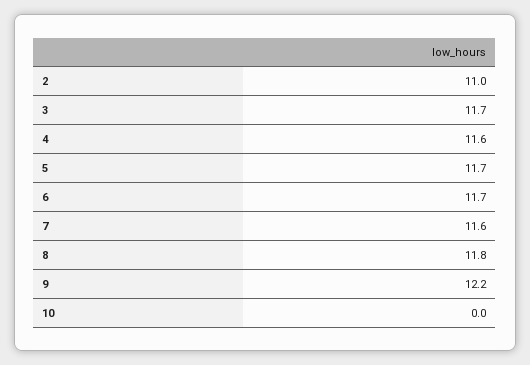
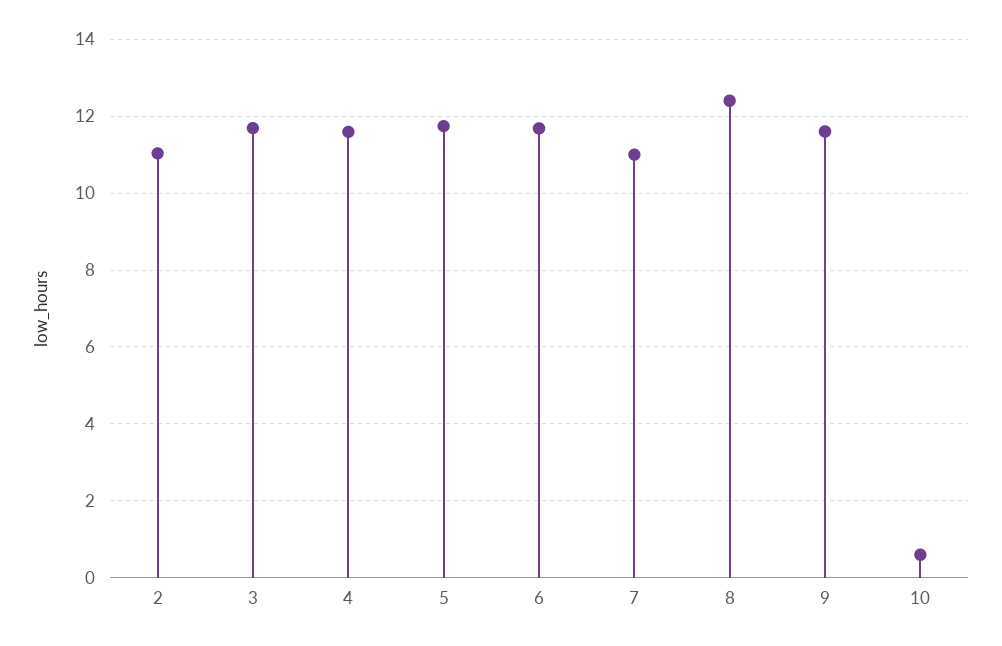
  {
    "2": 11,
    "3": 11.7,
    "4": 11.6,
    "5": 11.7,
    "6": 11.7,
-   "7": 11.6,
+   "7": 11,
-   "8": 11.8,
+   "8": 12.4,
-   "9": 12.2,
+   "9": 11.6,
-   "10": 0
+   "10": 0.6
  }

